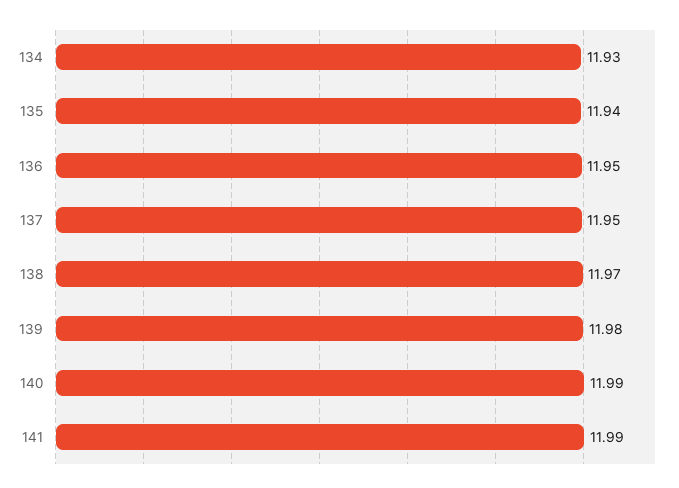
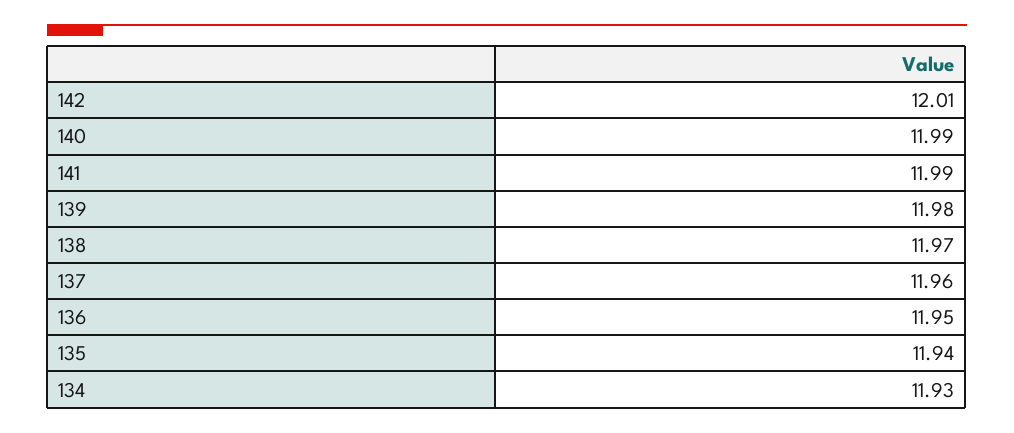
  {
    "134": 11.93,
    "135": 11.94,
    "136": 11.95,
-   "137": 11.95,
+   "137": 11.96,
    "138": 11.97,
    "139": 11.98,
    "140": 11.99,
-   "141": 11.99
+   "141": 11.99,
+   "142": 12.01
  }

